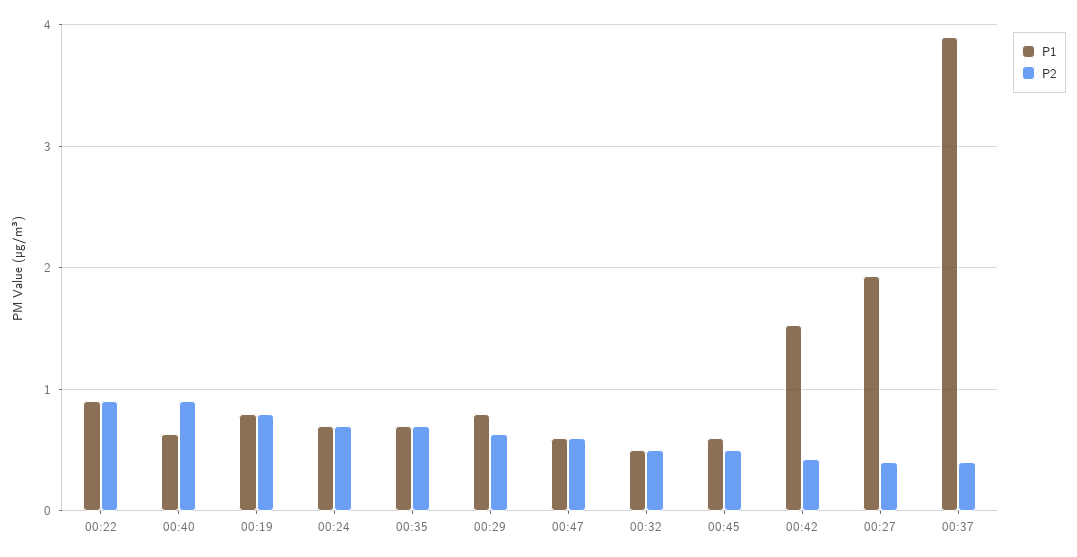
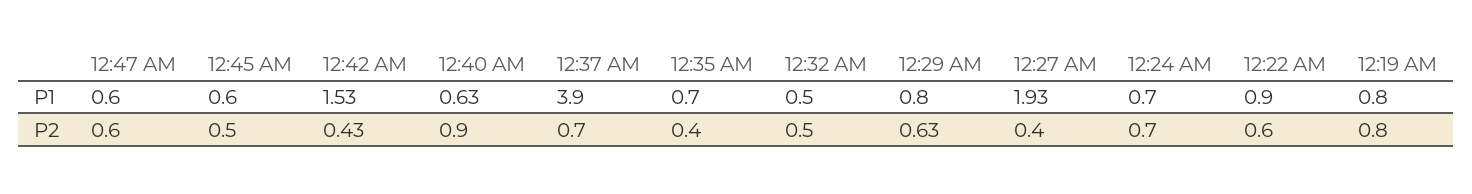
  {
    "P1": {
      "00:22": 0.9,
      "00:40": 0.63,
      "00:19": 0.8,
      "00:24": 0.7,
      "00:35": 0.7,
      "00:29": 0.8,
      "00:47": 0.6,
      "00:32": 0.5,
      "00:45": 0.6,
      "00:42": 1.53,
      "00:27": 1.93,
      "00:37": 3.9
    },
    "P2": {
-     "00:22": 0.9,
+     "00:22": 0.6,
      "00:40": 0.9,
      "00:19": 0.8,
      "00:24": 0.7,
-     "00:35": 0.7,
+     "00:35": 0.4,
      "00:29": 0.63,
      "00:47": 0.6,
      "00:32": 0.5,
      "00:45": 0.5,
      "00:42": 0.43,
      "00:27": 0.4,
-     "00:37": 0.4
+     "00:37": 0.7
    }
  }

